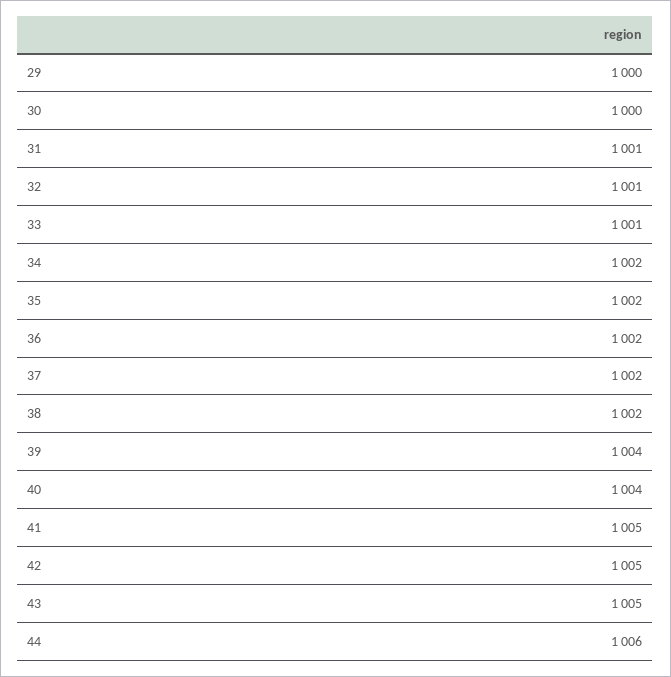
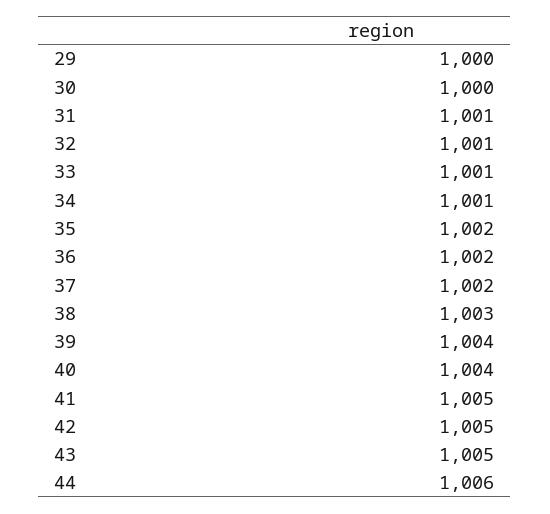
  {
    "29": 1000,
    "30": 1000,
    "31": 1001,
    "32": 1001,
    "33": 1001,
-   "34": 1002,
+   "34": 1001,
    "35": 1002,
    "36": 1002,
    "37": 1002,
-   "38": 1002,
+   "38": 1003,
    "39": 1004,
    "40": 1004,
    "41": 1005,
    "42": 1005,
    "43": 1005,
    "44": 1006
  }

